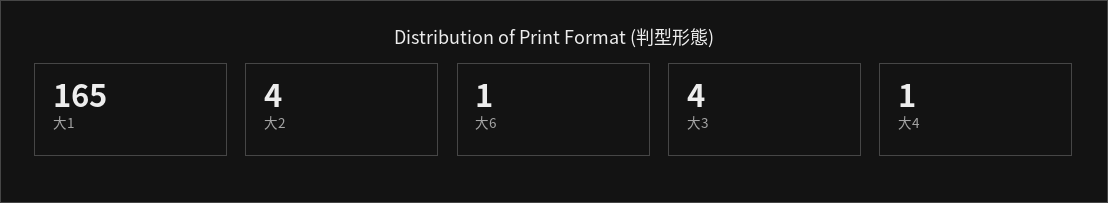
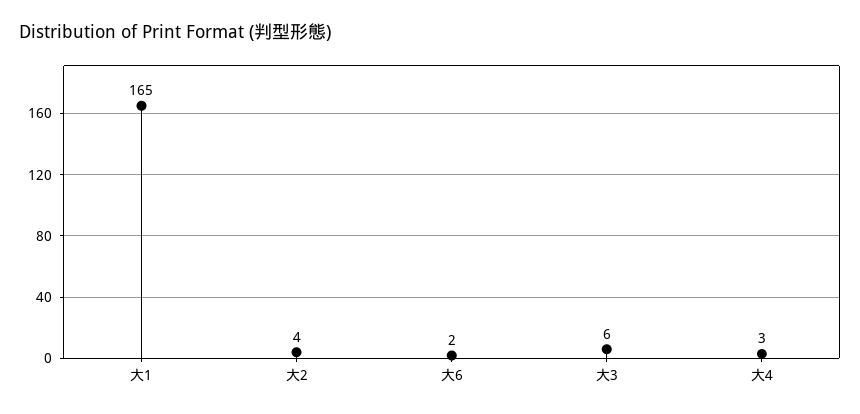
  {
    "大1": 165,
    "大2": 4,
-   "大6": 1,
+   "大6": 2,
-   "大3": 4,
+   "大3": 6,
-   "大4": 1
+   "大4": 3
  }

